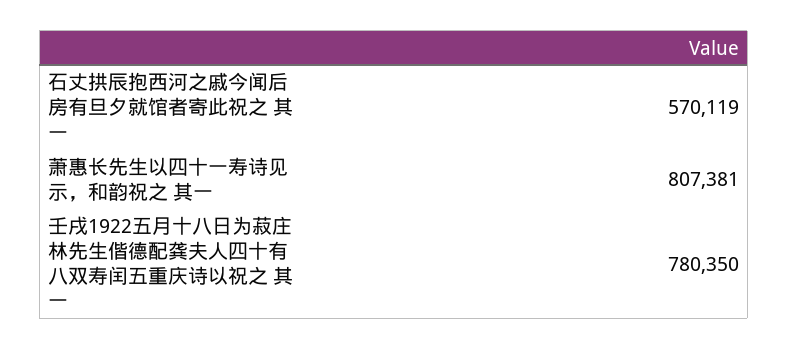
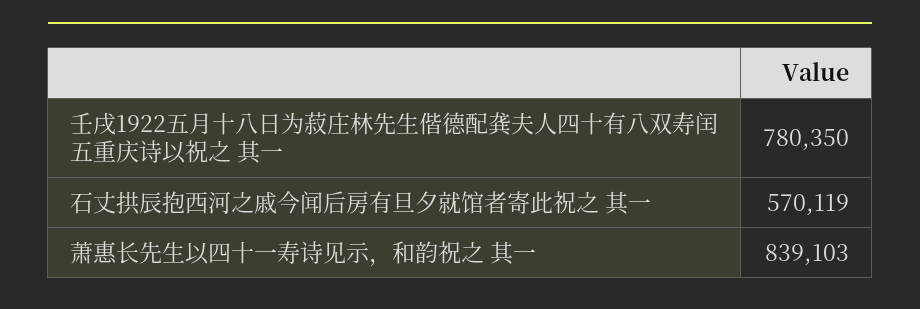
  {
    "石丈拱辰抱西河之戚今闻后房有旦夕就馆者寄此祝之 其一": 570119,
-   "萧惠长先生以四十一寿诗见示，和韵祝之 其一": 807381,
+   "萧惠长先生以四十一寿诗见示，和韵祝之 其一": 839103,
    "壬戌1922五月十八日为菽庄林先生偕德配龚夫人四十有八双寿闰五重庆诗以祝之 其一": 780350
  }

